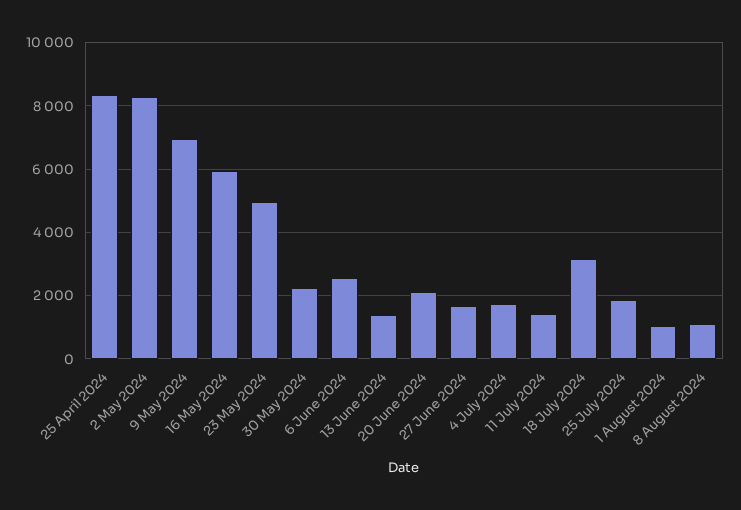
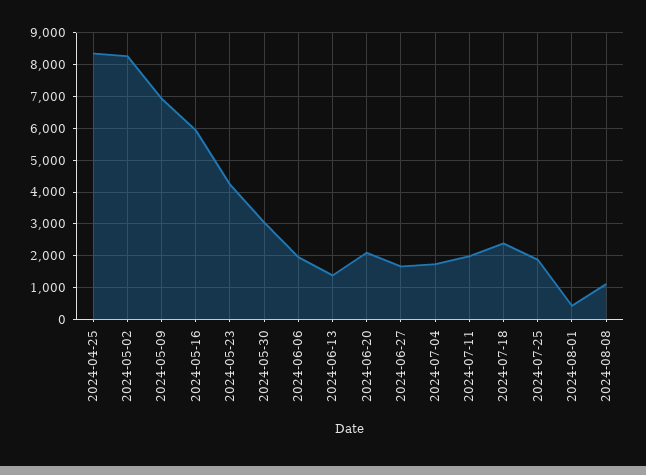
  {
    "25 April 2024": 8400,
    "2 May 2024": 8200,
    "9 May 2024": 7000,
    "16 May 2024": 6000,
-   "23 May 2024": 5000,
+   "23 May 2024": 4200,
-   "30 May 2024": 2200,
+   "30 May 2024": 3000,
-   "6 June 2024": 2600,
+   "6 June 2024": 2000,
    "13 June 2024": 1400,
    "20 June 2024": 2200,
    "27 June 2024": 1600,
    "4 July 2024": 1800,
-   "11 July 2024": 1400,
+   "11 July 2024": 2000,
-   "18 July 2024": 3200,
+   "18 July 2024": 2400,
    "25 July 2024": 1800,
-   "1 August 2024": 1000,
+   "1 August 2024": 400,
    "8 August 2024": 1200
  }

